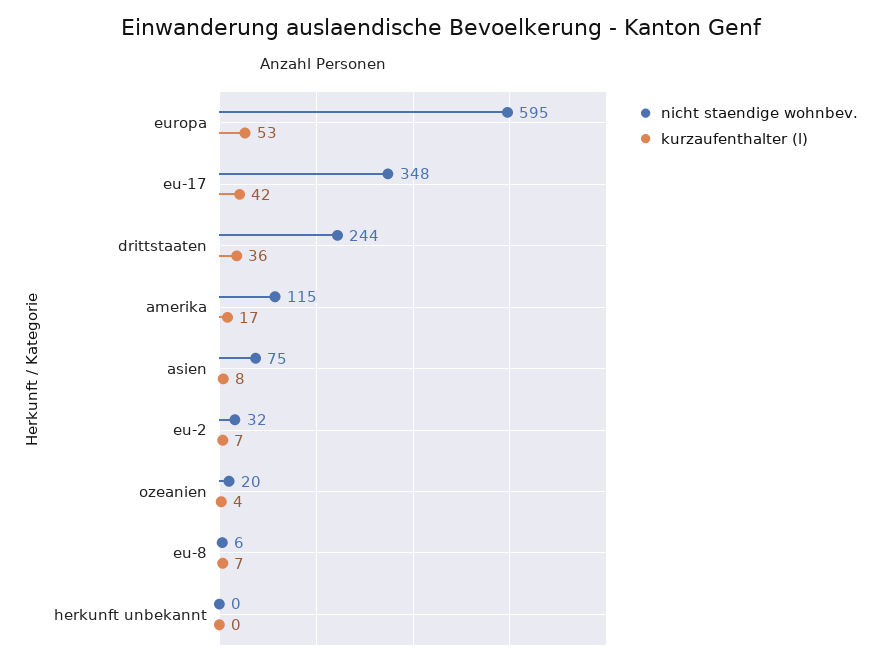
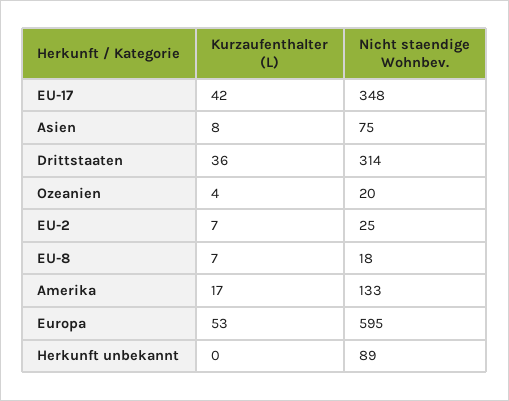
  {
    "nicht staendige wohnbev.": {
      "europa": 595,
      "eu-17": 348,
-     "drittstaaten": 244,
+     "drittstaaten": 314,
-     "amerika": 115,
+     "amerika": 133,
      "asien": 75,
-     "eu-2": 32,
+     "eu-2": 25,
      "ozeanien": 20,
-     "eu-8": 6,
+     "eu-8": 18,
-     "herkunft unbekannt": 0
+     "herkunft unbekannt": 89
    },
    "kurzaufenthalter (l)": {
      "europa": 53,
      "eu-17": 42,
      "drittstaaten": 36,
      "amerika": 17,
      "asien": 8,
      "eu-2": 7,
      "ozeanien": 4,
      "eu-8": 7,
      "herkunft unbekannt": 0
    }
  }

